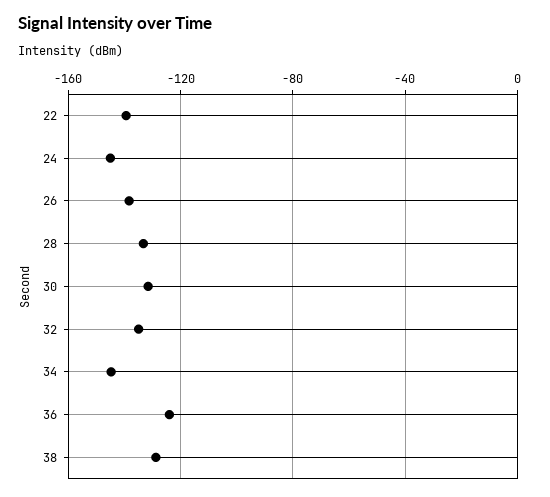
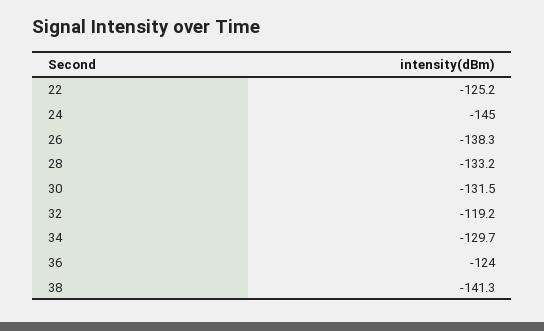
  {
-   "22": -140,
+   "22": -125.2,
    "24": -145,
    "26": -138.3,
    "28": -133.2,
    "30": -131.5,
-   "32": -135,
+   "32": -119.2,
-   "34": -145,
+   "34": -129.7,
    "36": -124,
-   "38": -130
+   "38": -141.3
  }

